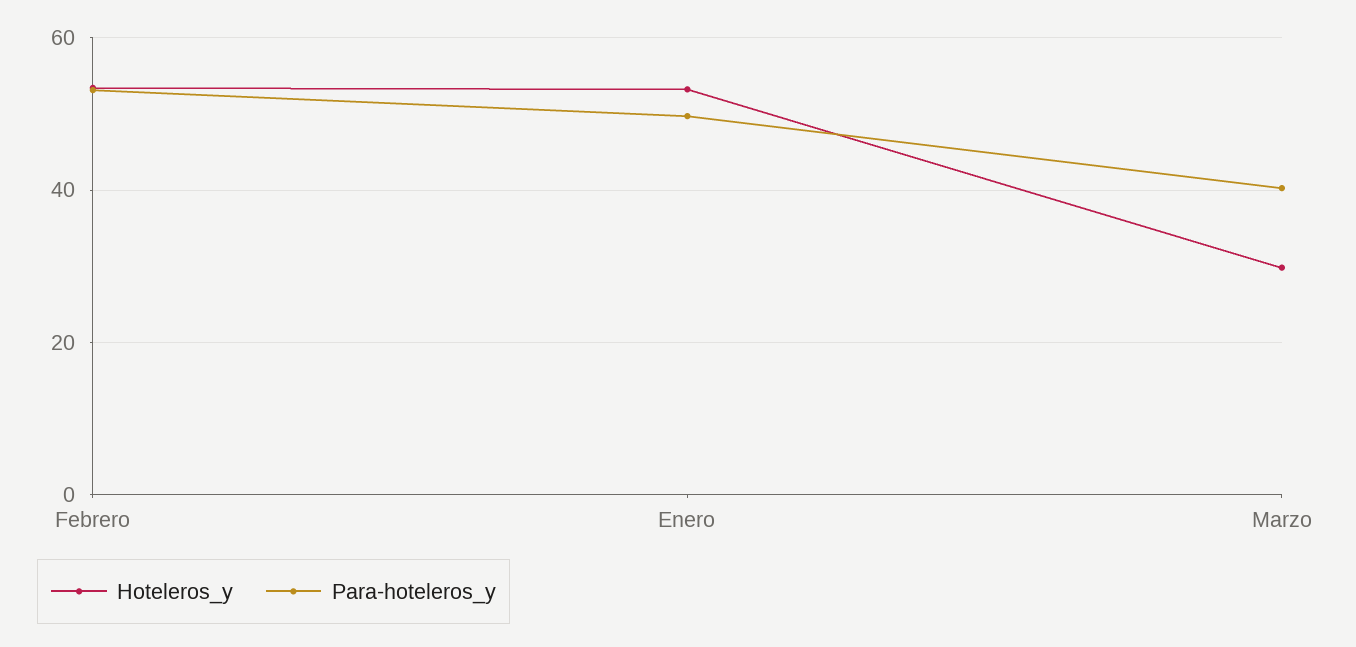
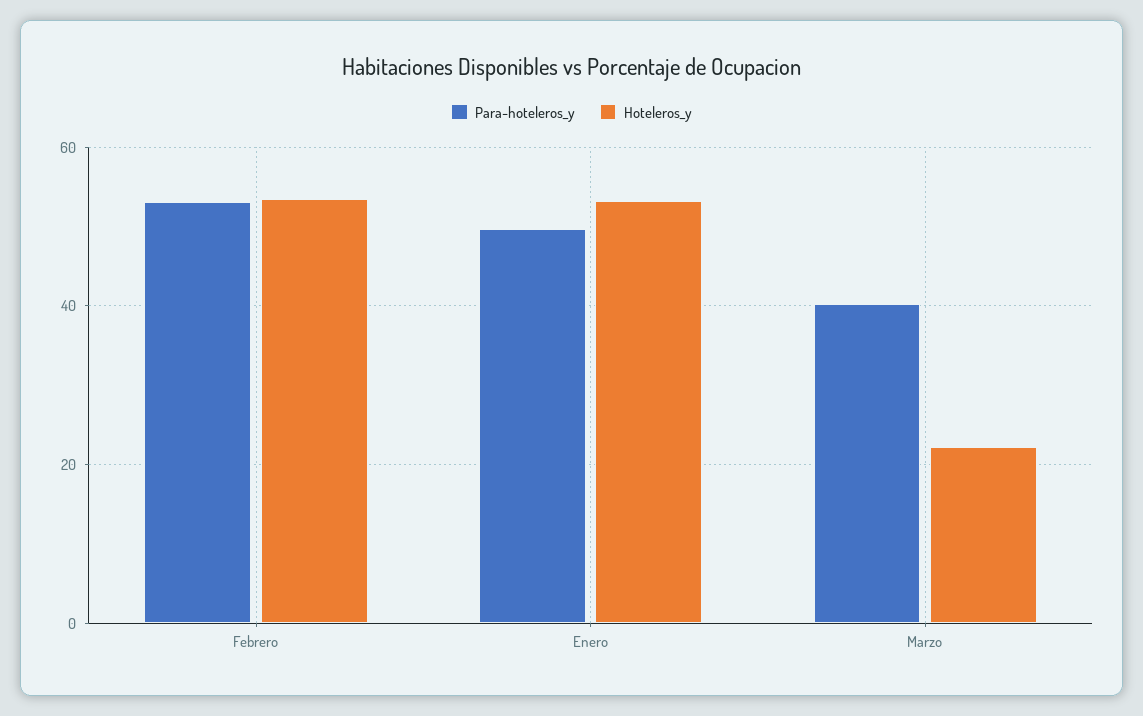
  {
    "Hoteleros_y": {
      "Febrero": 54,
      "Enero": 54,
-     "Marzo": 30
+     "Marzo": 22
    },
    "Para-hoteleros_y": {
      "Febrero": 54,
      "Enero": 50,
      "Marzo": 40
    }
  }

